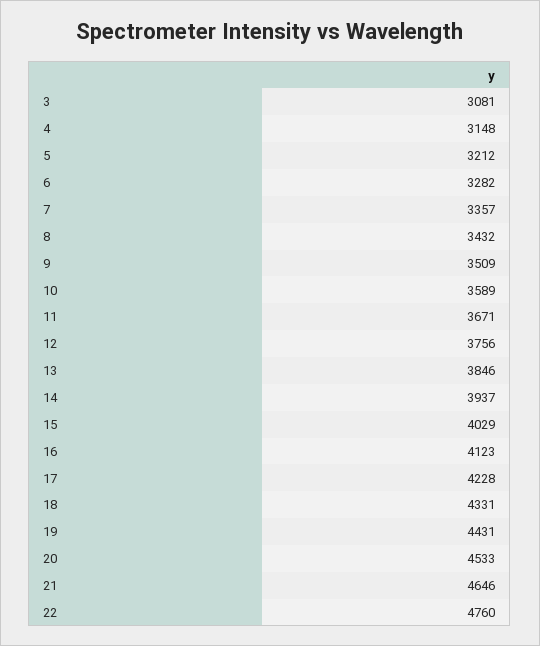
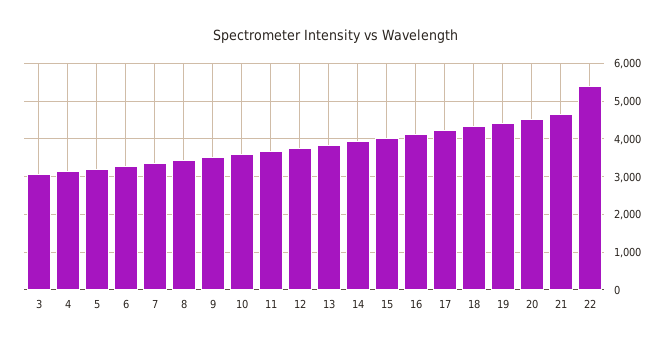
  {
    "3": 3081,
    "4": 3148,
    "5": 3212,
    "6": 3282,
    "7": 3357,
    "8": 3432,
    "9": 3509,
    "10": 3589,
    "11": 3671,
    "12": 3756,
    "13": 3846,
    "14": 3937,
    "15": 4029,
    "16": 4123,
    "17": 4228,
    "18": 4331,
    "19": 4431,
    "20": 4533,
    "21": 4646,
-   "22": 4760
+   "22": 5400
  }

